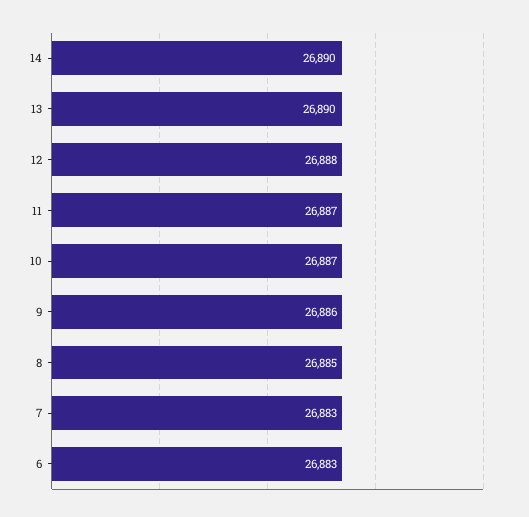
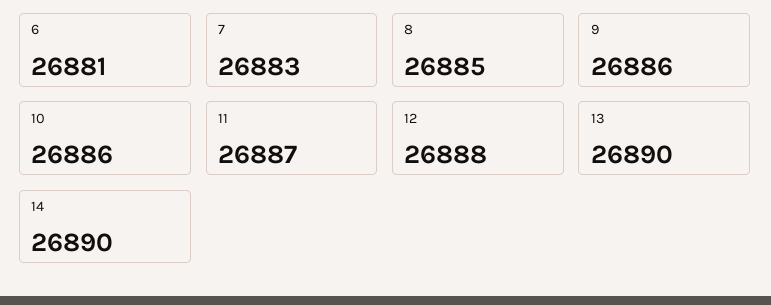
  {
    "14": 26890,
    "13": 26890,
    "12": 26888,
    "11": 26887,
-   "10": 26887,
+   "10": 26886,
    "9": 26886,
    "8": 26885,
    "7": 26883,
-   "6": 26883
+   "6": 26881
  }

